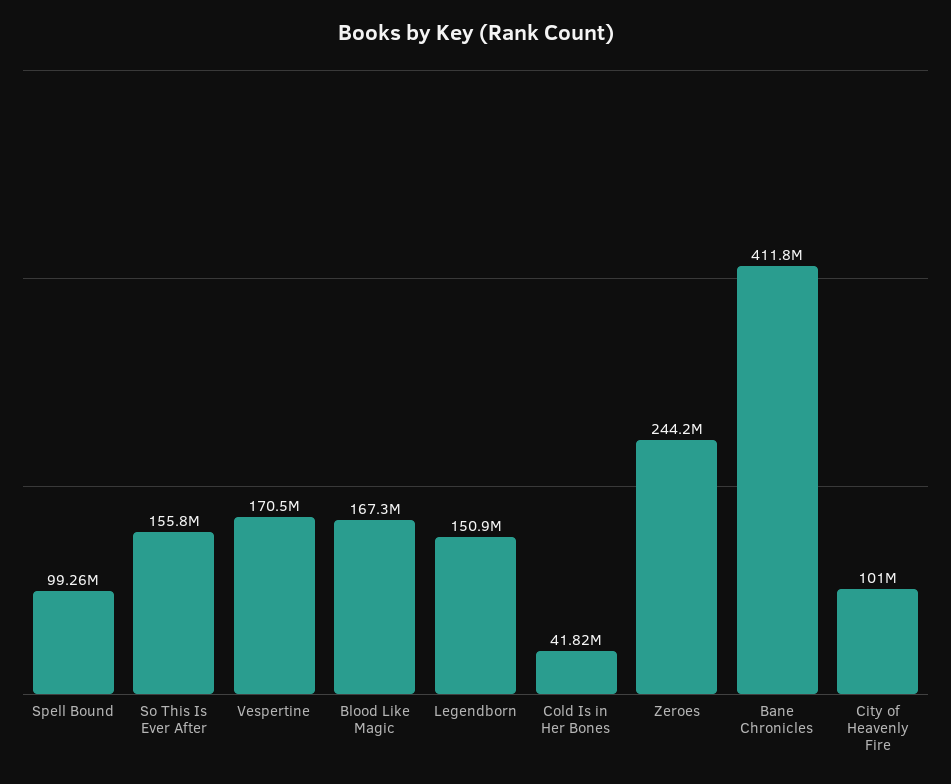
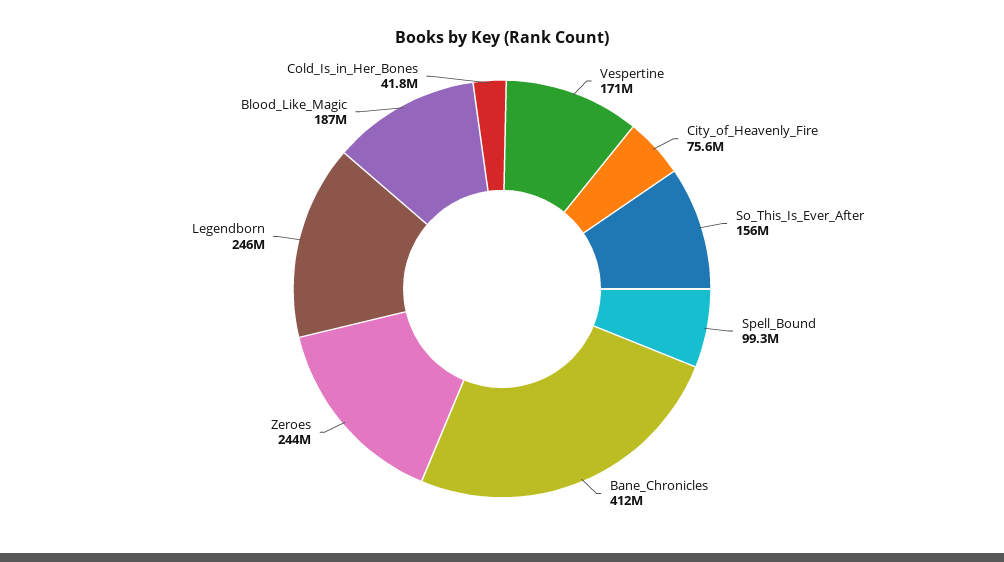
  {
    "Spell Bound": 99260000,
    "So This Is Ever After": 155800000,
    "Vespertine": 170500000,
-   "Blood Like Magic": 167300000,
+   "Blood Like Magic": 187000000,
-   "Legendborn": 150900000,
+   "Legendborn": 246000000,
    "Cold Is in Her Bones": 41820000,
    "Zeroes": 244200000,
    "Bane Chronicles": 411800000,
-   "City of Heavenly Fire": 101000000
+   "City of Heavenly Fire": 75600000
  }

